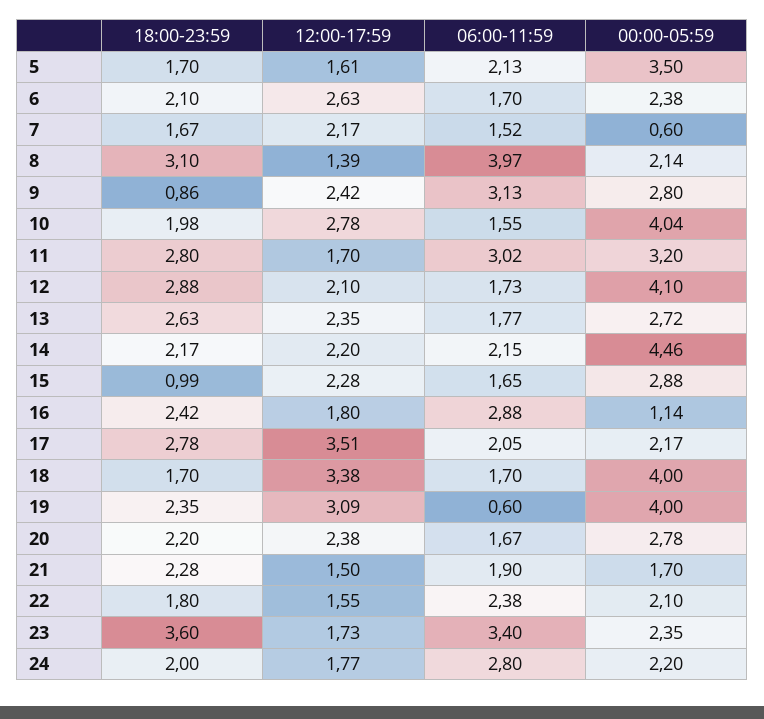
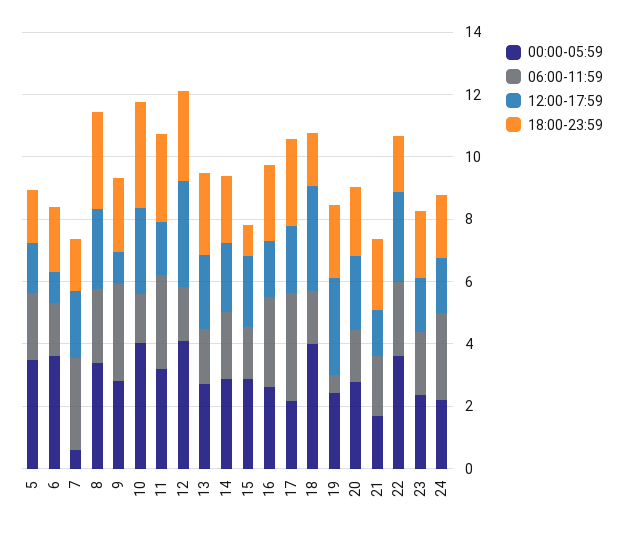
  {
    "18:00-23:59": {
      "5": 1.7,
      "6": 2.1,
      "7": 1.67,
      "8": 3.1,
-     "9": 0.86,
+     "9": 2.5,
-     "10": 1.98,
+     "10": 3.5,
      "11": 2.8,
      "12": 2.88,
      "13": 2.63,
      "14": 2.17,
      "15": 0.99,
      "16": 2.42,
      "17": 2.78,
      "18": 1.7,
      "19": 2.35,
      "20": 2.2,
      "21": 2.28,
      "22": 1.8,
-     "23": 3.6,
+     "23": 2,
      "24": 2
    },
    "12:00-17:59": {
      "5": 1.61,
-     "6": 2.63,
+     "6": 1,
      "7": 2.17,
-     "8": 1.39,
+     "8": 2.5,
-     "9": 2.42,
+     "9": 1,
      "10": 2.78,
      "11": 1.7,
-     "12": 2.1,
+     "12": 3.5,
      "13": 2.35,
      "14": 2.2,
      "15": 2.28,
      "16": 1.8,
-     "17": 3.51,
+     "17": 2,
      "18": 3.38,
      "19": 3.09,
      "20": 2.38,
      "21": 1.5,
-     "22": 1.55,
+     "22": 3,
      "23": 1.73,
      "24": 1.77
    },
    "06:00-11:59": {
      "5": 2.13,
      "6": 1.7,
-     "7": 1.52,
+     "7": 3,
-     "8": 3.97,
+     "8": 2.5,
      "9": 3.13,
      "10": 1.55,
      "11": 3.02,
      "12": 1.73,
      "13": 1.77,
      "14": 2.15,
      "15": 1.65,
      "16": 2.88,
-     "17": 2.05,
+     "17": 3.5,
      "18": 1.7,
      "19": 0.6,
      "20": 1.67,
      "21": 1.9,
      "22": 2.38,
-     "23": 3.4,
+     "23": 2,
      "24": 2.8
    },
    "00:00-05:59": {
      "5": 3.5,
-     "6": 2.38,
+     "6": 3.5,
      "7": 0.6,
-     "8": 2.14,
+     "8": 3.5,
      "9": 2.8,
      "10": 4.04,
      "11": 3.2,
      "12": 4.1,
      "13": 2.72,
-     "14": 4.46,
+     "14": 3,
      "15": 2.88,
-     "16": 1.14,
+     "16": 2.5,
      "17": 2.17,
      "18": 4,
-     "19": 4,
+     "19": 2.5,
      "20": 2.78,
      "21": 1.7,
-     "22": 2.1,
+     "22": 3.5,
      "23": 2.35,
      "24": 2.2
    }
  }

